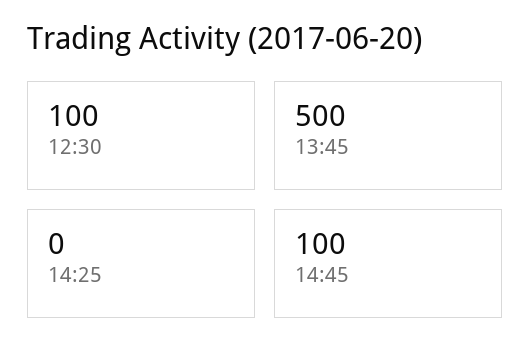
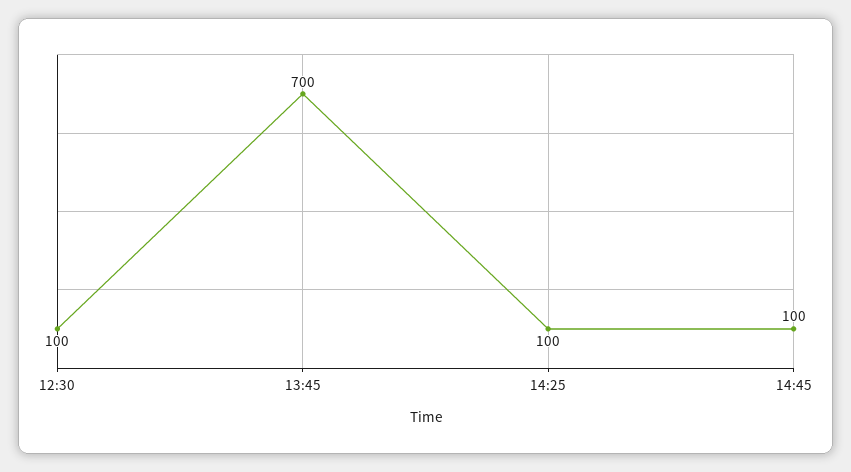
  {
    "12:30": 100,
-   "13:45": 500,
+   "13:45": 700,
-   "14:25": 0,
+   "14:25": 100,
    "14:45": 100
  }

